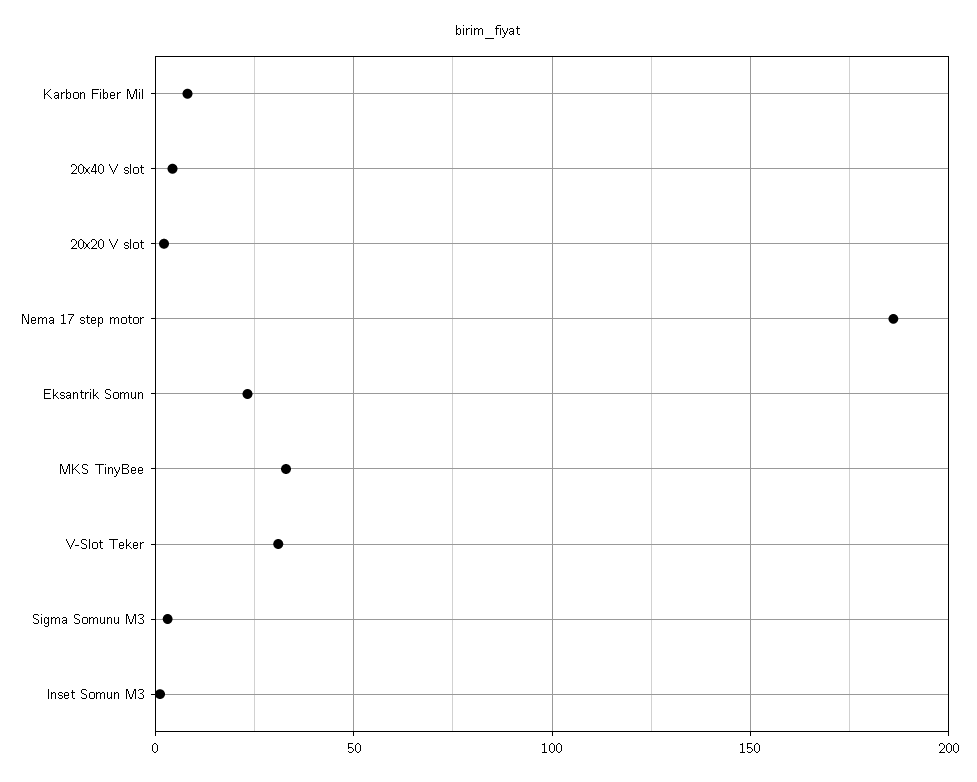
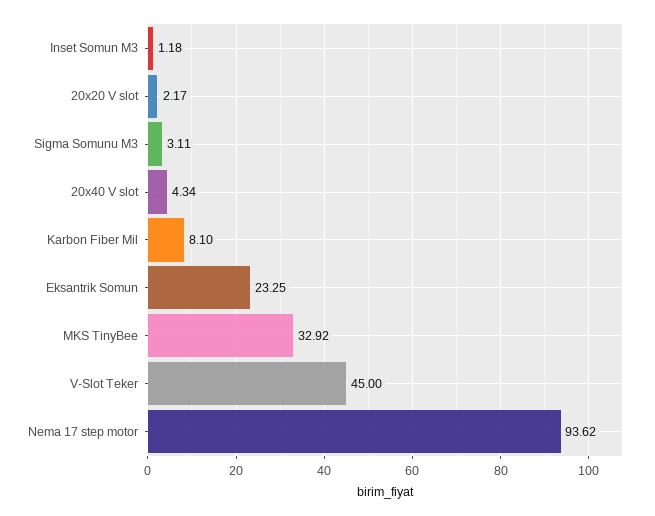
  {
    "Karbon Fiber Mil": 8.1,
    "20x40 V slot": 4.34,
    "20x20 V slot": 2.17,
-   "Nema 17 step motor": 185,
+   "Nema 17 step motor": 93.62,
    "Eksantrik Somun": 23.25,
    "MKS TinyBee": 32.92,
-   "V-Slot Teker": 30,
+   "V-Slot Teker": 45,
    "Sigma Somunu M3": 3.11,
    "Inset Somun M3": 1.18
  }

